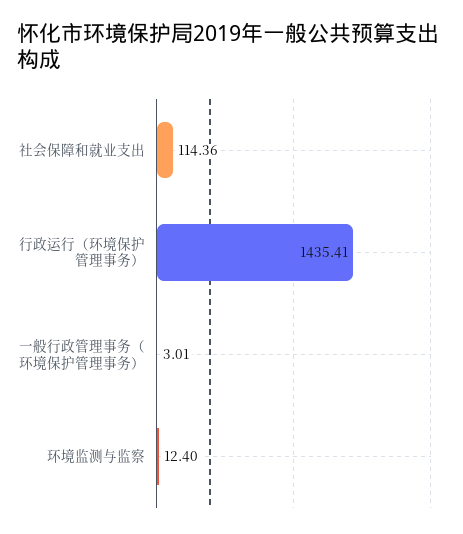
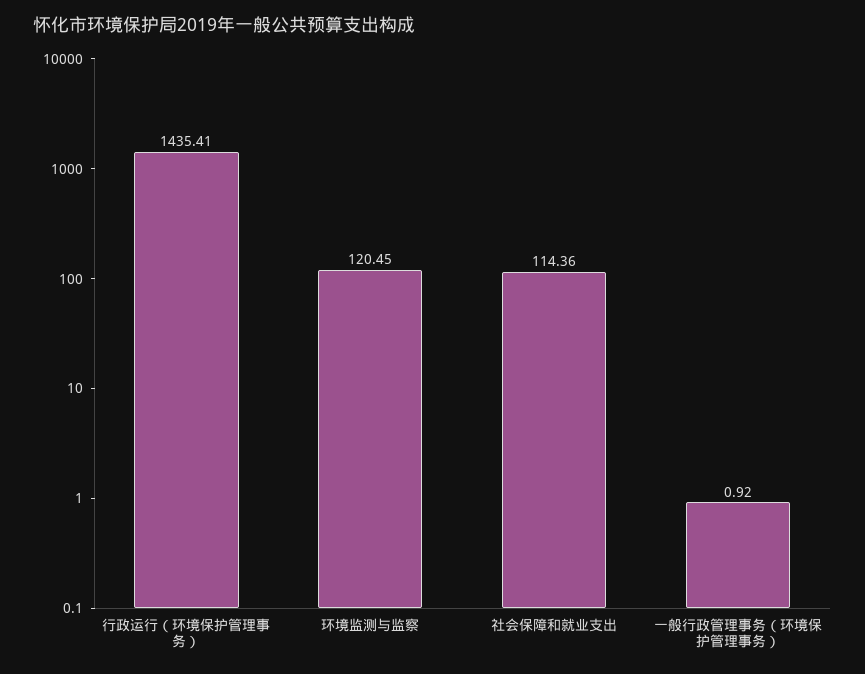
  {
    "社会保障和就业支出": 114.36,
    "行政运行（环境保护管理事务）": 1435.41,
-   "一般行政管理事务（环境保护管理事务）": 3.01,
+   "一般行政管理事务（环境保护管理事务）": 0.92,
-   "环境监测与监察": 12.4
+   "环境监测与监察": 120.45
  }

